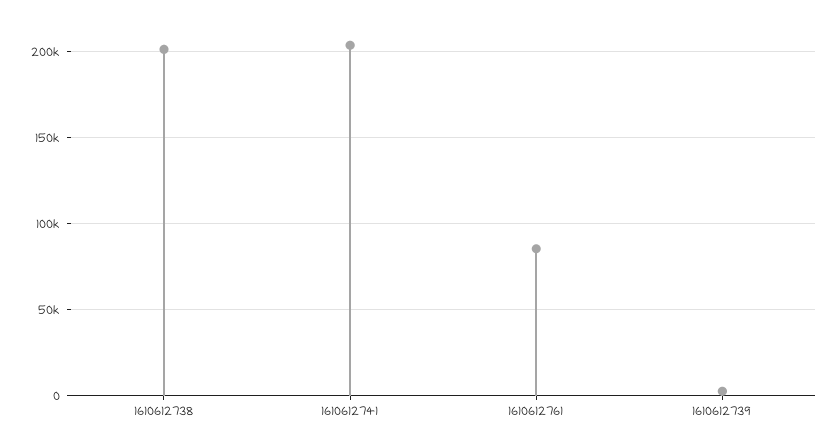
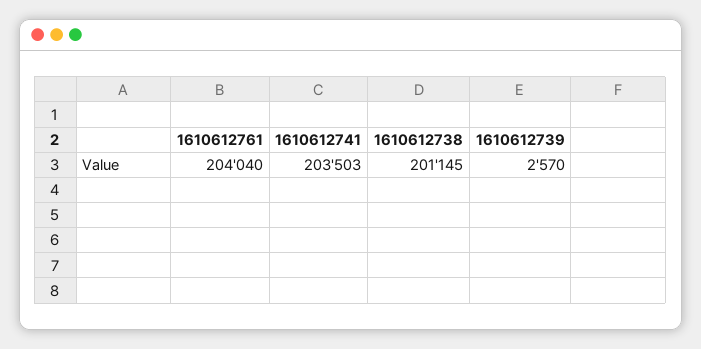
  {
    "1610612738": 201145,
    "1610612741": 203503,
-   "1610612761": 85000,
+   "1610612761": 204040,
    "1610612739": 2570
  }

